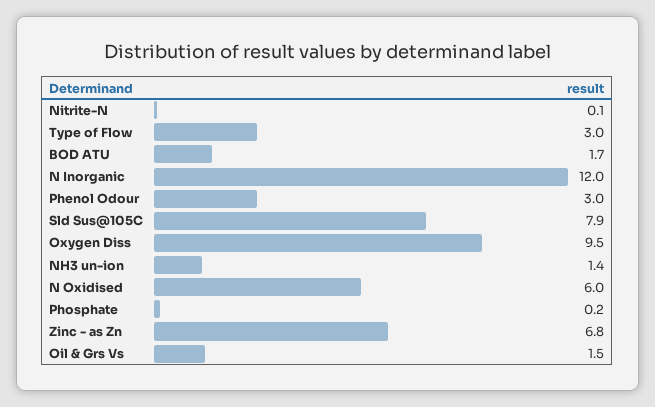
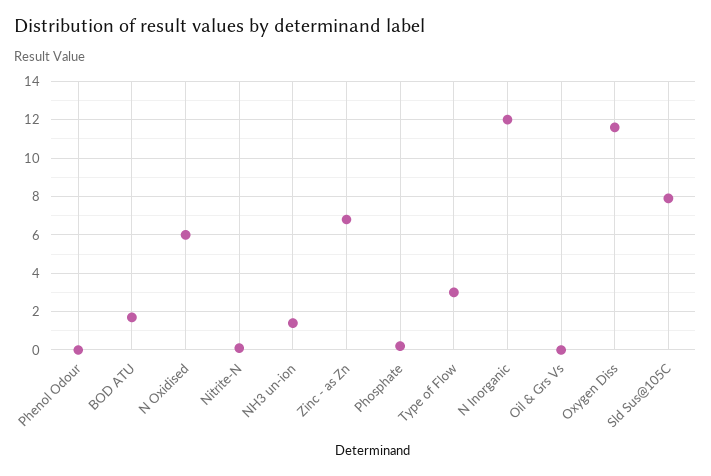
  {
    "Nitrite-N": 0.1,
    "Type of Flow": 3,
    "BOD ATU": 1.7,
    "N Inorganic": 12,
-   "Phenol Odour": 3,
+   "Phenol Odour": 0,
    "Sld Sus@105C": 7.9,
-   "Oxygen Diss": 9.5,
+   "Oxygen Diss": 11.5,
    "NH3 un-ion": 1.4,
    "N Oxidised": 6,
    "Phosphate": 0.2,
    "Zinc - as Zn": 6.8,
-   "Oil & Grs Vs": 1.5
+   "Oil & Grs Vs": 0
  }

